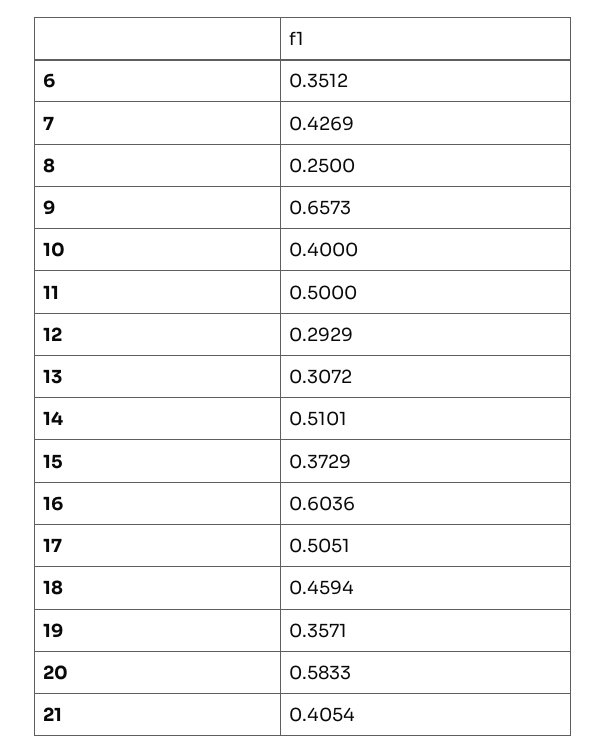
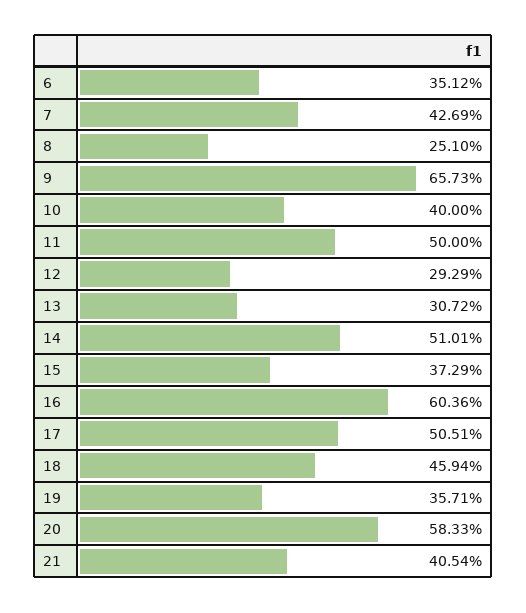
  {
    "6": 0.3512,
    "7": 0.4269,
-   "8": 0.25,
+   "8": 0.251,
    "9": 0.6573,
    "10": 0.4,
    "11": 0.5,
    "12": 0.2929,
    "13": 0.3072,
    "14": 0.5101,
    "15": 0.3729,
    "16": 0.6036,
    "17": 0.5051,
    "18": 0.4594,
    "19": 0.3571,
    "20": 0.5833,
    "21": 0.4054
  }

